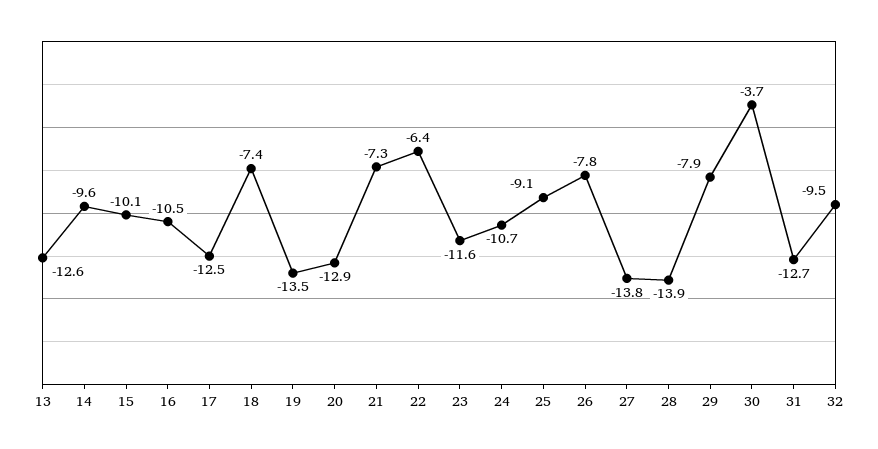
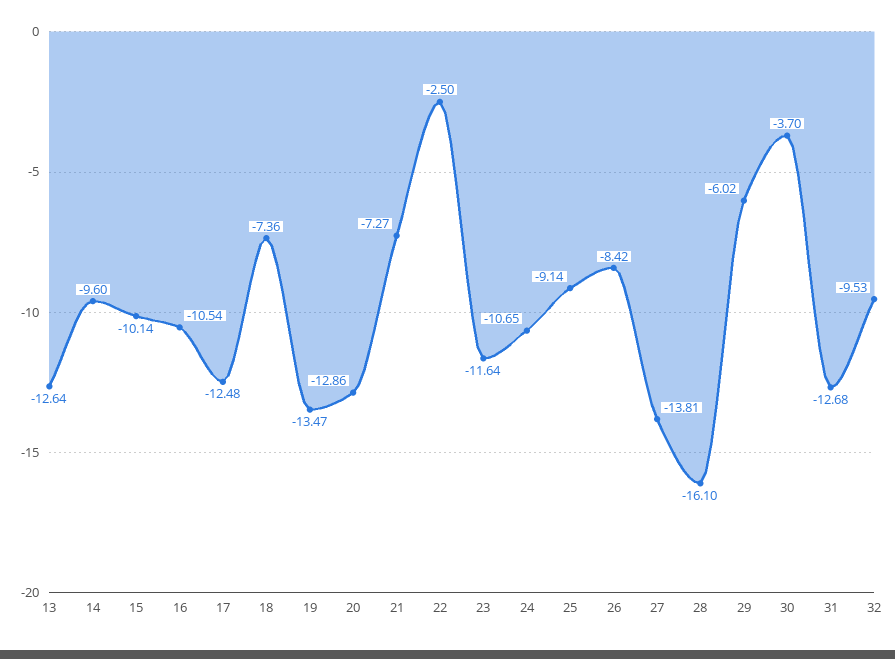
  {
    "13": -12.64,
    "14": -9.6,
    "15": -10.14,
    "16": -10.54,
    "17": -12.48,
    "18": -7.36,
    "19": -13.47,
    "20": -12.86,
    "21": -7.27,
-   "22": -6.4,
+   "22": -2.5,
    "23": -11.64,
    "24": -10.65,
    "25": -9.14,
-   "26": -7.8,
+   "26": -8.42,
    "27": -13.81,
-   "28": -13.9,
+   "28": -16.1,
-   "29": -7.9,
+   "29": -6.02,
    "30": -3.7,
    "31": -12.68,
    "32": -9.53
  }

